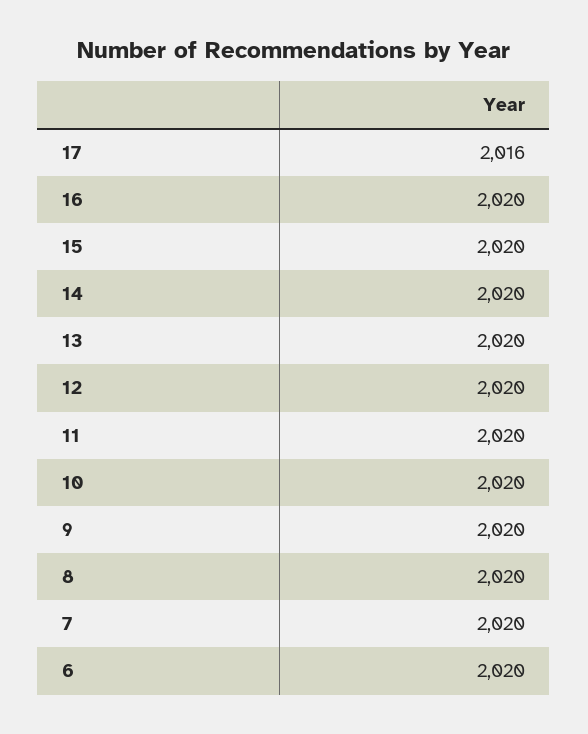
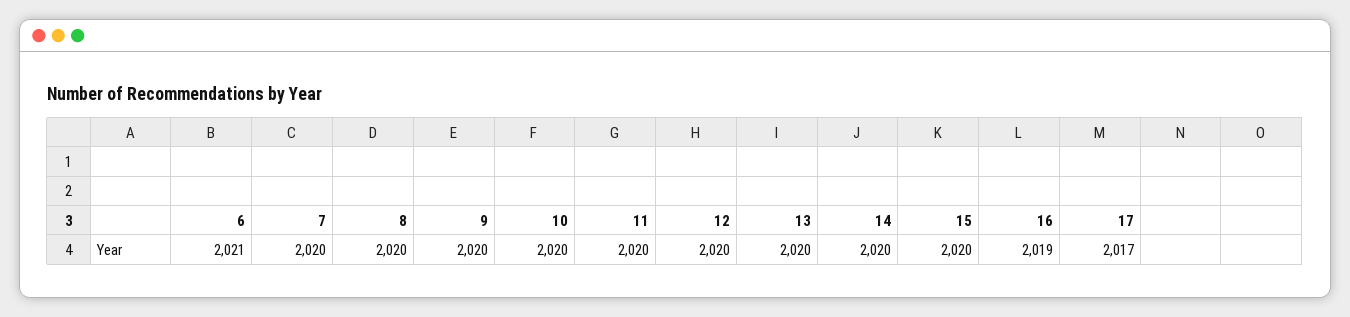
  {
-   "17": 2016,
+   "17": 2017,
-   "16": 2020,
+   "16": 2019,
    "15": 2020,
    "14": 2020,
    "13": 2020,
    "12": 2020,
    "11": 2020,
    "10": 2020,
    "9": 2020,
    "8": 2020,
    "7": 2020,
-   "6": 2020
+   "6": 2021
  }

